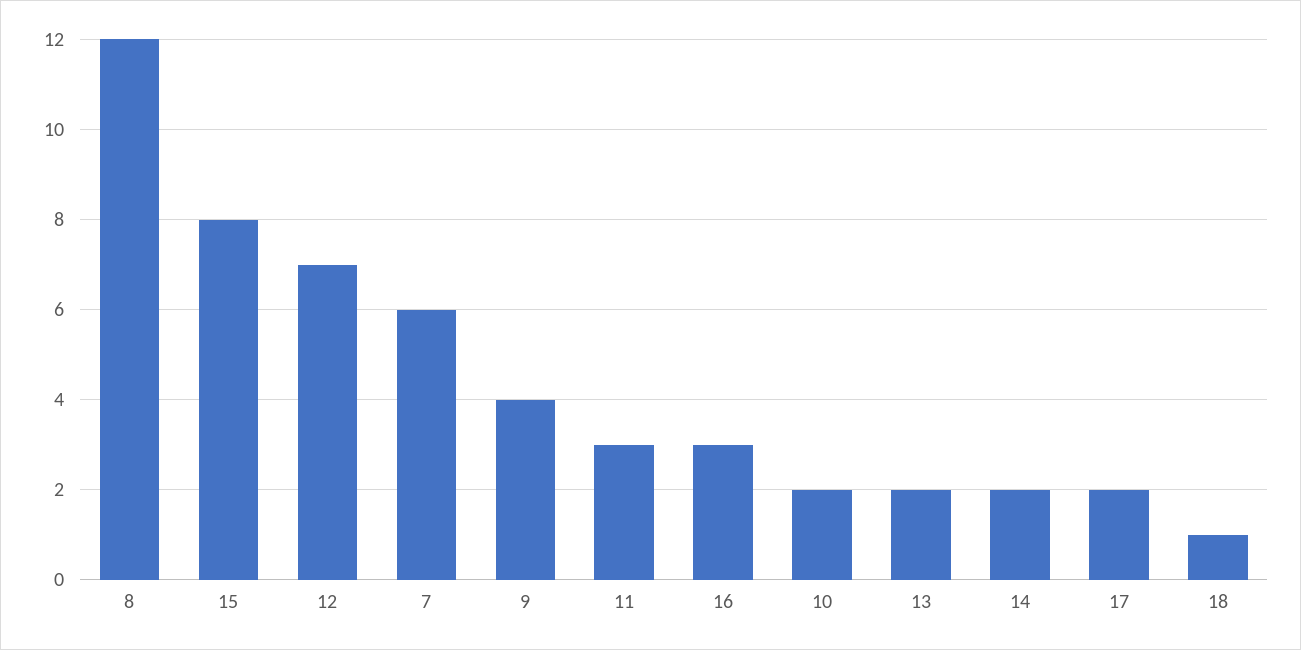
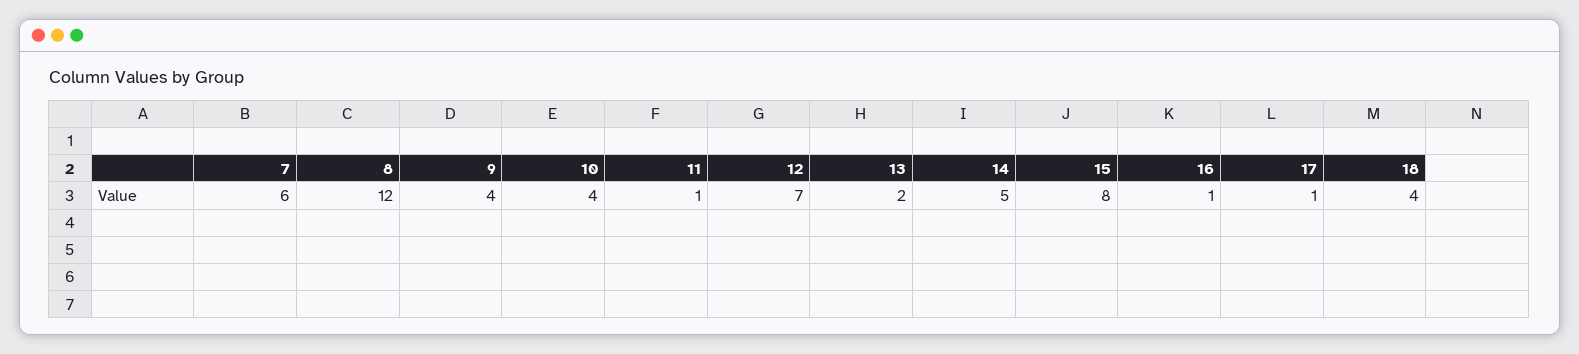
  {
    "8": 12,
    "15": 8,
    "12": 7,
    "7": 6,
    "9": 4,
-   "11": 3,
+   "11": 1,
-   "16": 3,
+   "16": 1,
-   "10": 2,
+   "10": 4,
    "13": 2,
-   "14": 2,
+   "14": 5,
-   "17": 2,
+   "17": 1,
-   "18": 1
+   "18": 4
  }

